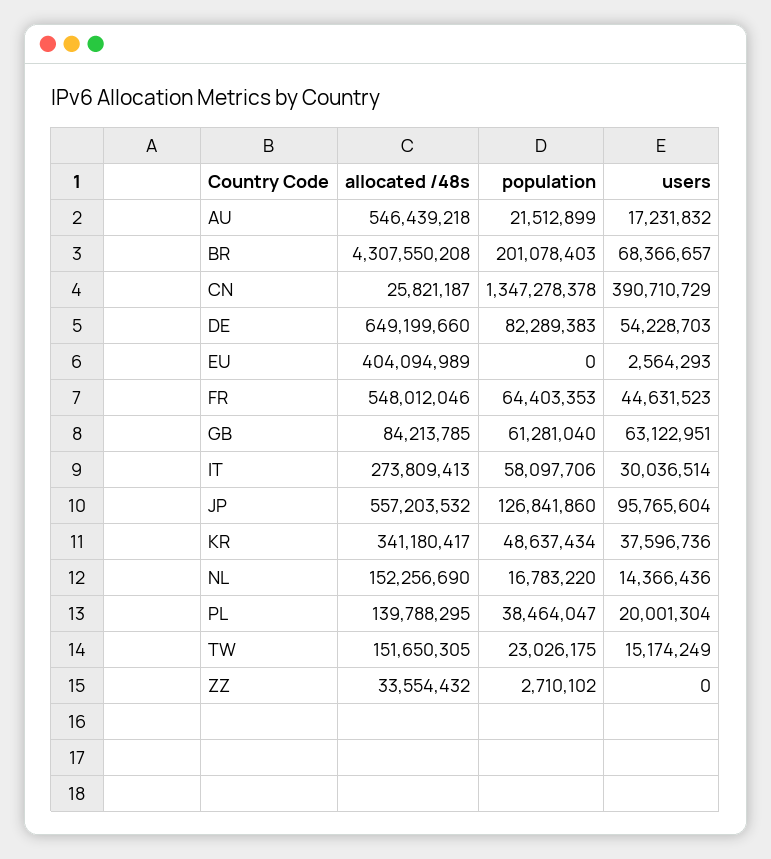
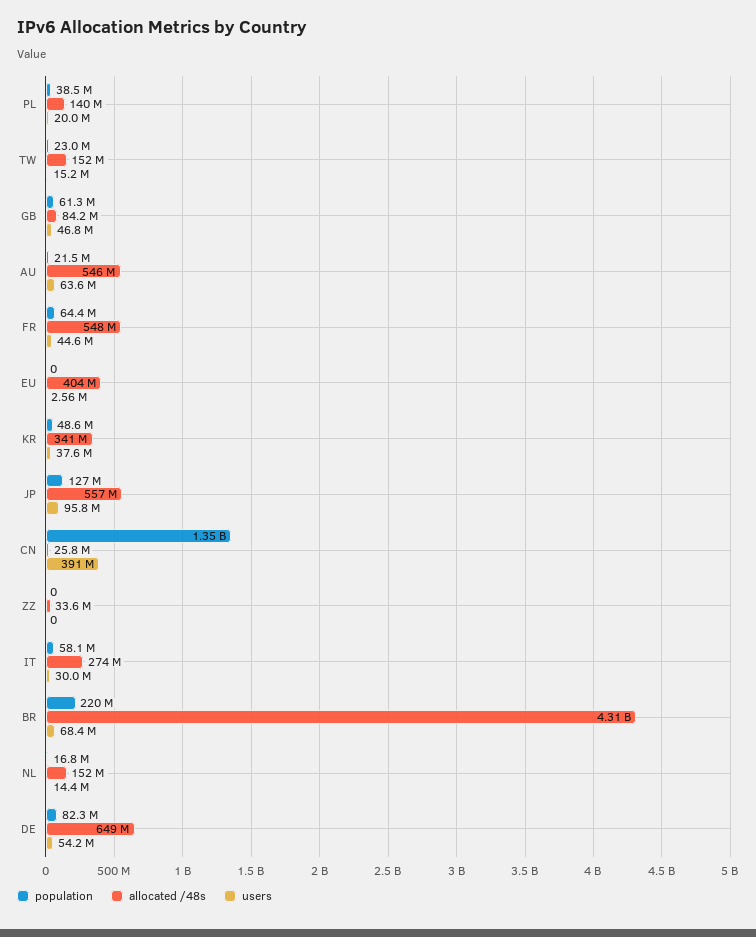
  {
    "allocated /48s": {
      "AU": 546439218,
      "BR": 4307550208,
      "CN": 25821187,
      "DE": 649199660,
      "EU": 404094989,
      "FR": 548012046,
      "GB": 84213785,
      "IT": 273809413,
      "JP": 557203532,
      "KR": 341180417,
      "NL": 152256690,
      "PL": 139788295,
      "TW": 151650305,
      "ZZ": 33554432
    },
    "population": {
      "AU": 21512899,
-     "BR": 201078403,
+     "BR": 220000000,
      "CN": 1347278378,
      "DE": 82289383,
      "EU": 0,
      "FR": 64403353,
      "GB": 61281040,
      "IT": 58097706,
      "JP": 126841860,
      "KR": 48637434,
      "NL": 16783220,
      "PL": 38464047,
      "TW": 23026175,
-     "ZZ": 2710102
+     "ZZ": 0
    },
    "users": {
-     "AU": 17231832,
+     "AU": 63600000,
      "BR": 68366657,
      "CN": 390710729,
      "DE": 54228703,
      "EU": 2564293,
      "FR": 44631523,
-     "GB": 63122951,
+     "GB": 46800000,
      "IT": 30036514,
      "JP": 95765604,
      "KR": 37596736,
      "NL": 14366436,
      "PL": 20001304,
      "TW": 15174249,
      "ZZ": 0
    }
  }

